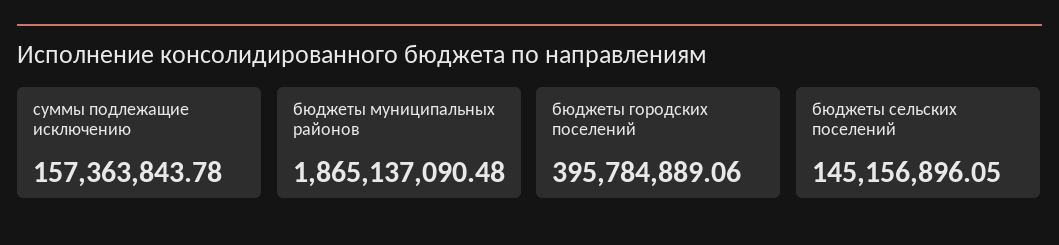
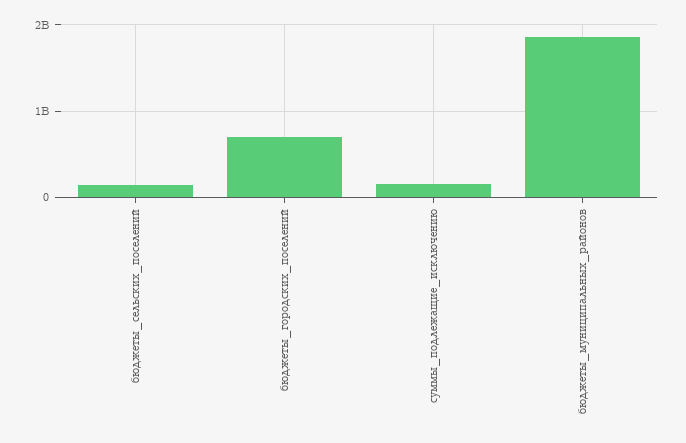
  {
    "суммы подлежащие исключению": 157363843.78,
    "бюджеты муниципальных районов": 1865137090.48,
-   "бюджеты городских поселений": 395784889.06,
+   "бюджеты городских поселений": 700000000,
    "бюджеты сельских поселений": 145156896.05
  }

